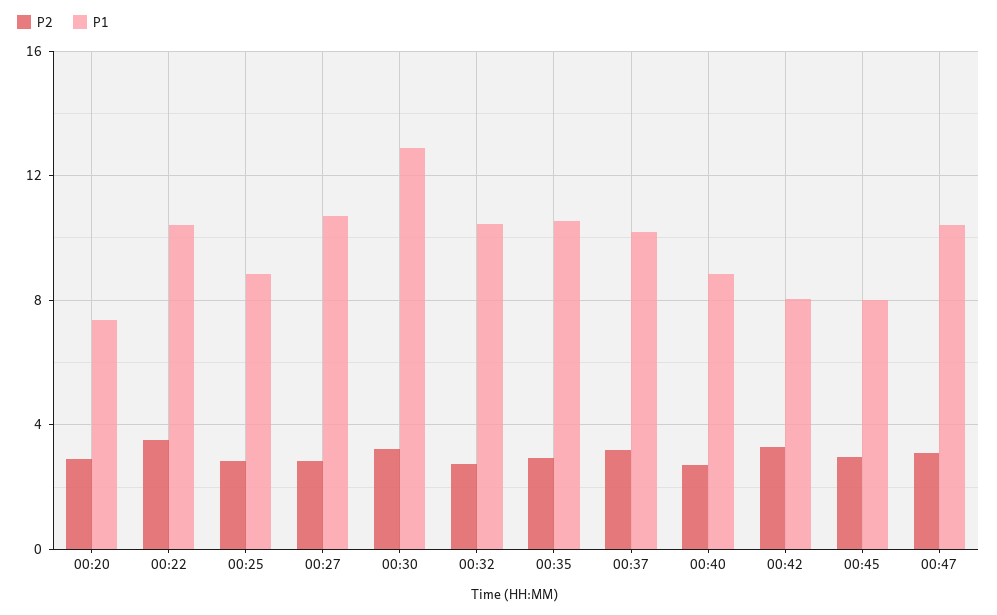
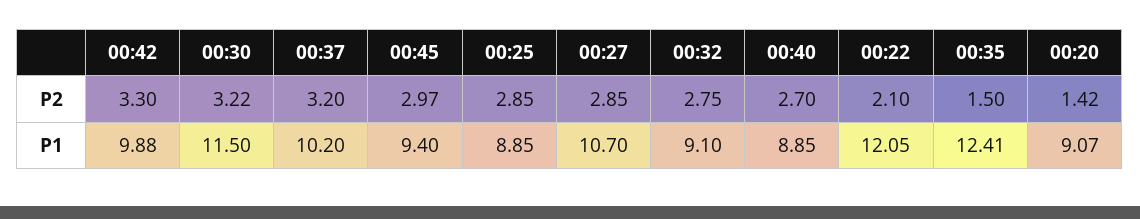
  {
    "P2": {
-     "00:20": 3,
+     "00:20": 1.42,
-     "00:22": 3.5,
+     "00:22": 2.1,
      "00:25": 2.85,
      "00:27": 2.85,
      "00:30": 3.22,
      "00:32": 2.75,
-     "00:35": 3,
+     "00:35": 1.5,
      "00:37": 3.2,
      "00:40": 2.7,
      "00:42": 3.3,
-     "00:45": 2.97,
+     "00:45": 2.97
-     "00:47": 3
    },
    "P1": {
-     "00:20": 7.5,
+     "00:20": 9.07,
-     "00:22": 10.5,
+     "00:22": 12.05,
      "00:25": 8.85,
      "00:27": 10.7,
-     "00:30": 13,
+     "00:30": 11.5,
-     "00:32": 10.5,
+     "00:32": 9.1,
-     "00:35": 10.5,
+     "00:35": 12.41,
      "00:37": 10.2,
      "00:40": 8.85,
-     "00:42": 8,
+     "00:42": 9.88,
-     "00:45": 8,
+     "00:45": 9.4
-     "00:47": 10.5
    }
  }

